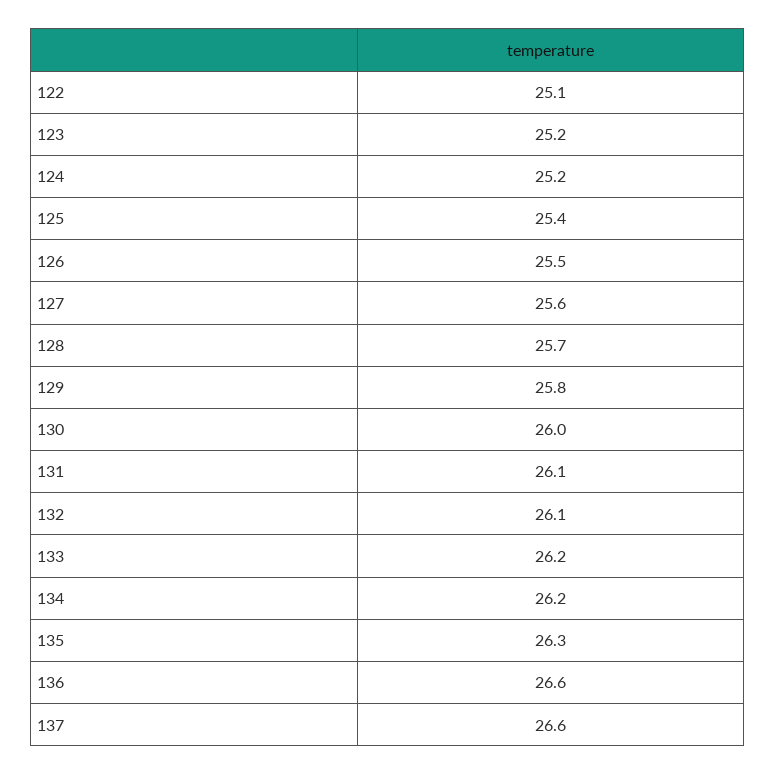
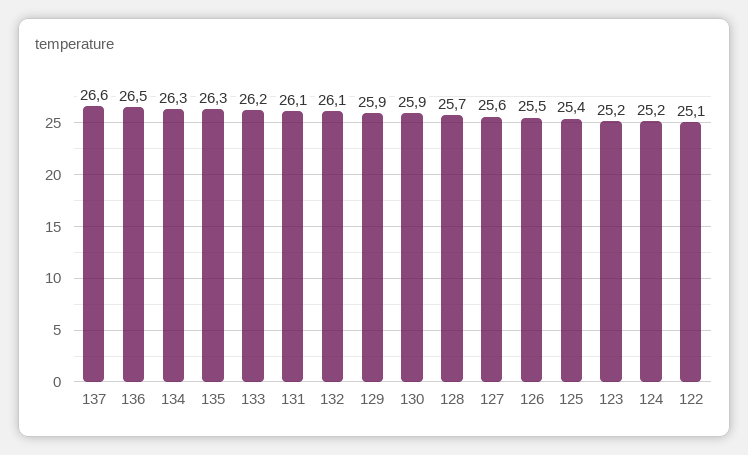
  {
    "122": 25.1,
    "123": 25.2,
    "124": 25.2,
    "125": 25.4,
    "126": 25.5,
    "127": 25.6,
    "128": 25.7,
-   "129": 25.8,
+   "129": 25.9,
-   "130": 26,
+   "130": 25.9,
    "131": 26.1,
    "132": 26.1,
    "133": 26.2,
-   "134": 26.2,
+   "134": 26.3,
    "135": 26.3,
-   "136": 26.6,
+   "136": 26.5,
    "137": 26.6
  }

